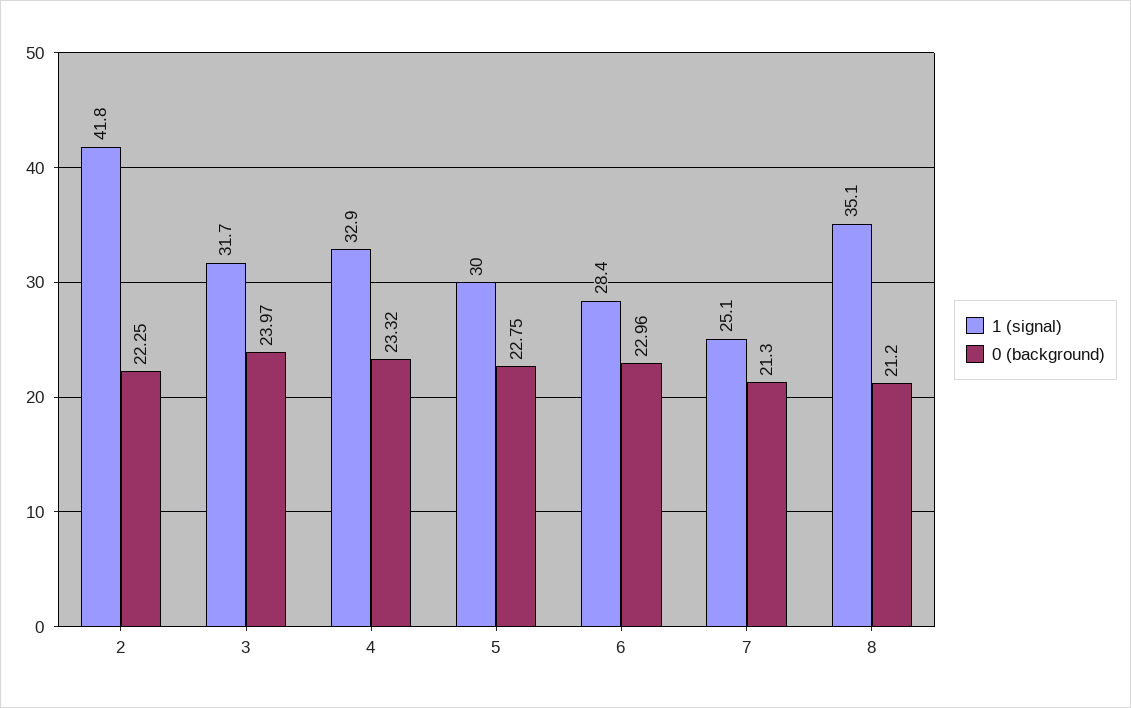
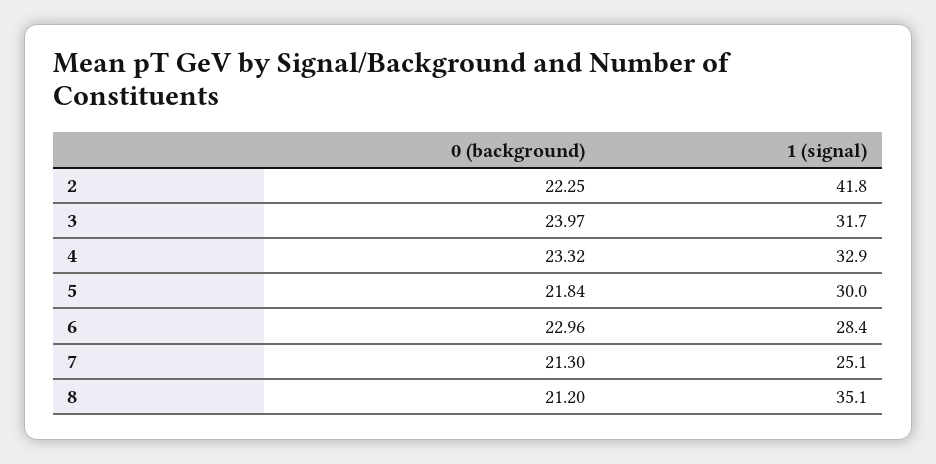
  {
    "1 (signal)": {
      "2": 41.8,
      "3": 31.7,
      "4": 32.9,
      "5": 30,
      "6": 28.4,
      "7": 25.1,
      "8": 35.1
    },
    "0 (background)": {
      "2": 22.25,
      "3": 23.97,
      "4": 23.32,
-     "5": 22.75,
+     "5": 21.84,
      "6": 22.96,
      "7": 21.3,
      "8": 21.2
    }
  }

